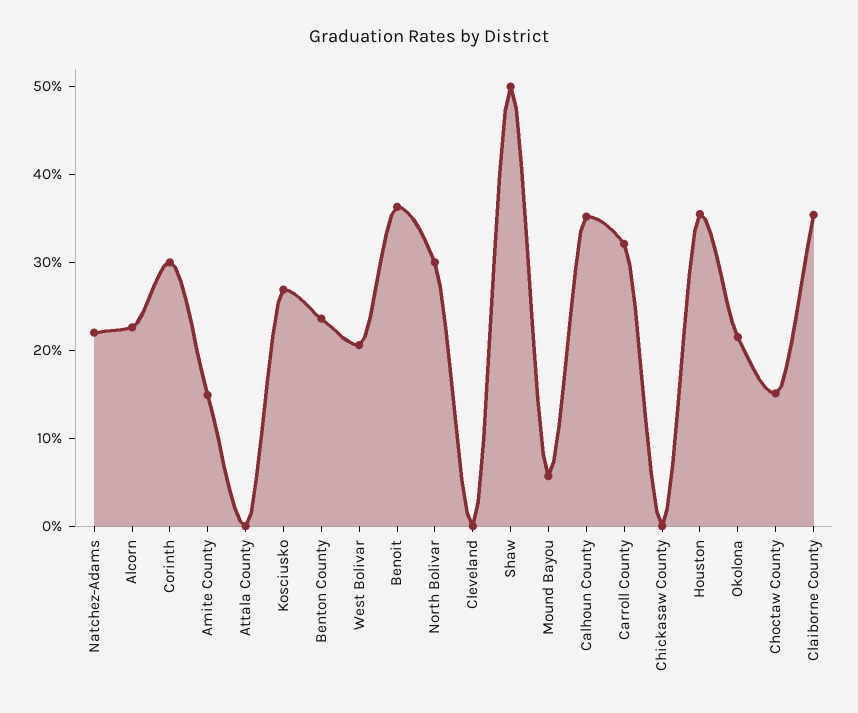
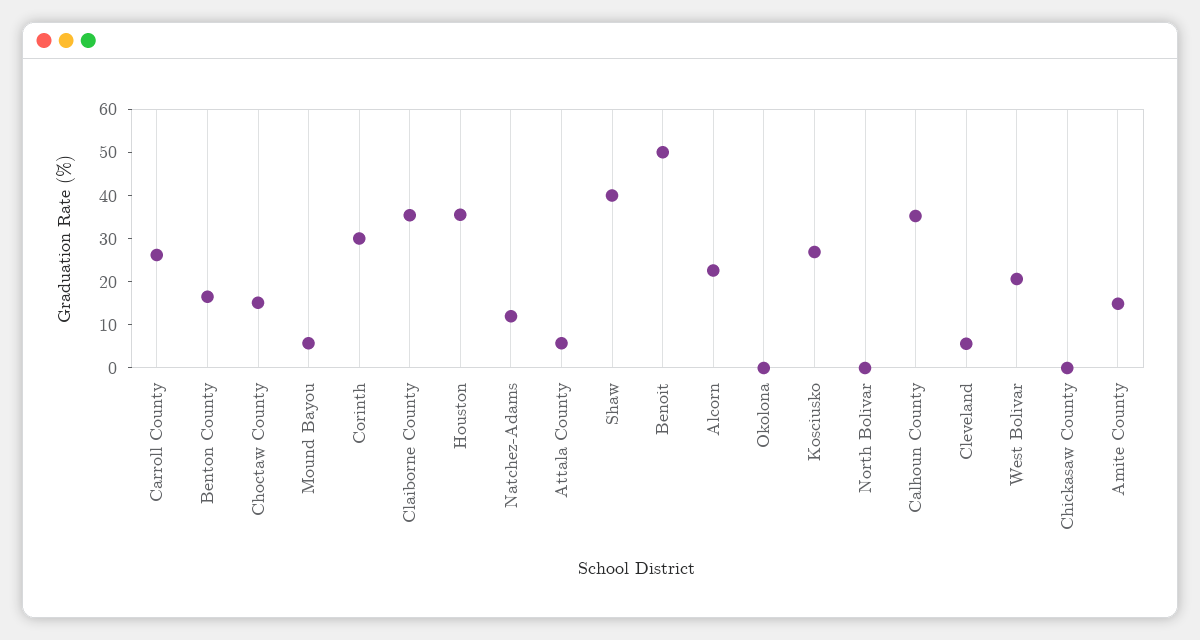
  {
-   "Natchez-Adams": 22,
+   "Natchez-Adams": 12,
    "Alcorn": 22,
    "Corinth": 30,
    "Amite County": 14,
-   "Attala County": 0,
+   "Attala County": 6,
    "Kosciusko": 26,
-   "Benton County": 24,
+   "Benton County": 16,
    "West Bolivar": 20,
-   "Benoit": 36,
+   "Benoit": 50,
-   "North Bolivar": 30,
+   "North Bolivar": 0,
-   "Cleveland": 0,
+   "Cleveland": 6,
-   "Shaw": 50,
+   "Shaw": 40,
    "Mound Bayou": 6,
    "Calhoun County": 36,
-   "Carroll County": 32,
+   "Carroll County": 26,
    "Chickasaw County": 0,
    "Houston": 36,
-   "Okolona": 22,
+   "Okolona": 0,
    "Choctaw County": 16,
    "Claiborne County": 36
  }

